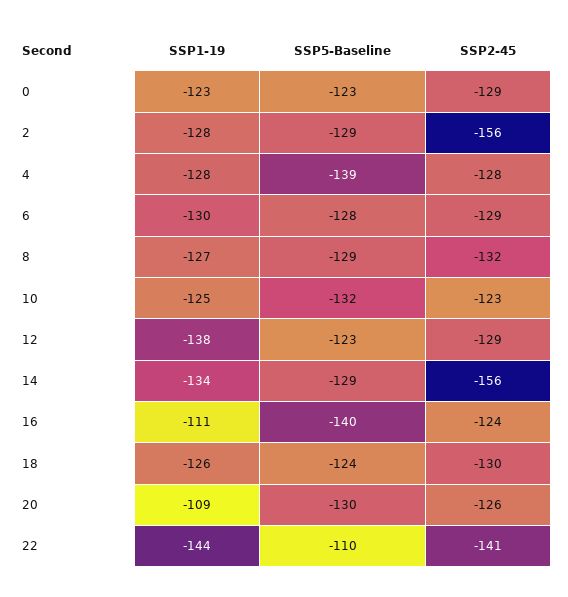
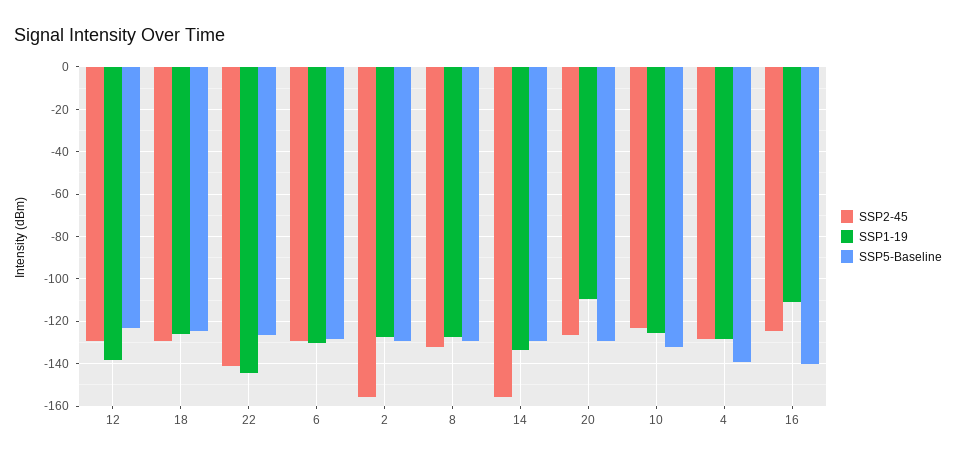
  {
    "SSP1-19": {
-     "0": -123,
      "2": -128,
      "4": -128,
      "6": -130,
      "8": -127,
      "10": -125,
      "12": -138,
      "14": -134,
      "16": -111,
      "18": -126,
      "20": -109,
      "22": -144
    },
    "SSP5-Baseline": {
-     "0": -123,
      "2": -129,
      "4": -139,
      "6": -128,
      "8": -129,
      "10": -132,
      "12": -123,
      "14": -129,
      "16": -140,
      "18": -124,
      "20": -130,
-     "22": -110
+     "22": -125
    },
    "SSP2-45": {
-     "0": -129,
      "2": -156,
      "4": -128,
      "6": -129,
      "8": -132,
      "10": -123,
      "12": -129,
      "14": -156,
      "16": -124,
      "18": -130,
      "20": -126,
      "22": -141
    }
  }

